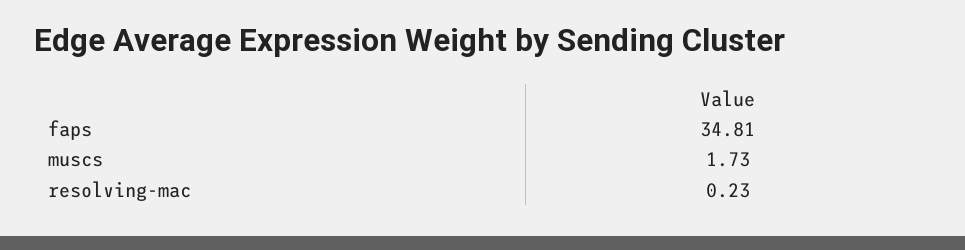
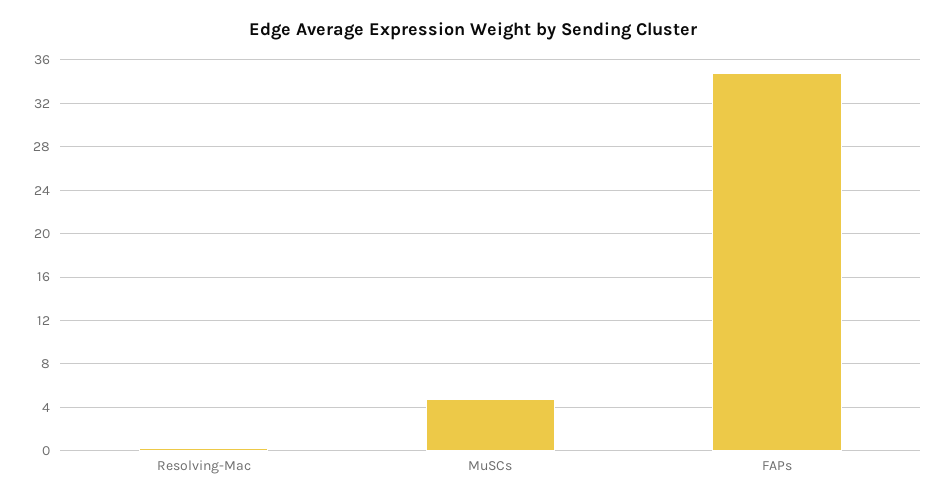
  {
    "faps": 34.81,
-   "muscs": 1.73,
+   "muscs": 5,
    "resolving-mac": 0.23
  }

